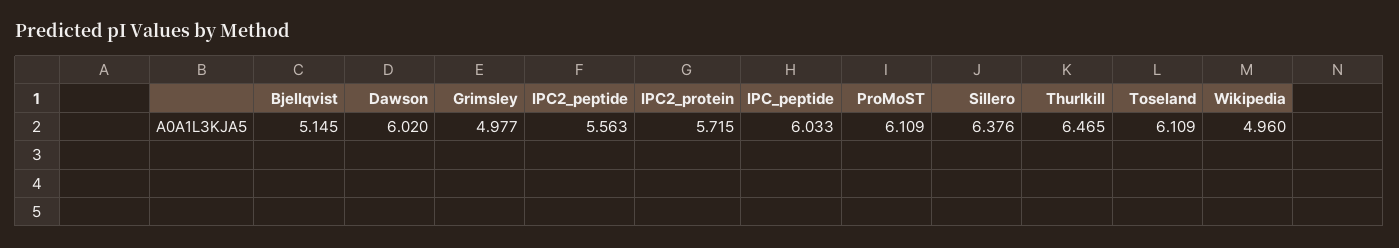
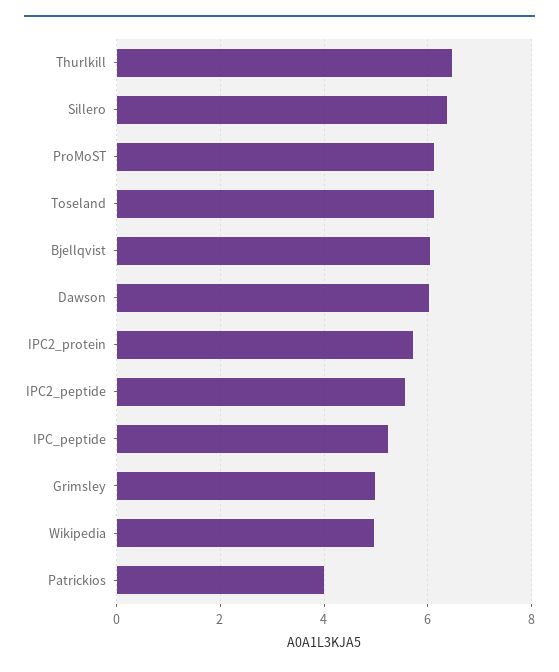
  {
-   "Bjellqvist": 5.145,
+   "Bjellqvist": 6,
    "Dawson": 6.02,
    "Grimsley": 4.977,
    "IPC2_peptide": 5.563,
    "IPC2_protein": 5.715,
-   "IPC_peptide": 6.033,
+   "IPC_peptide": 5.2,
    "ProMoST": 6.109,
    "Sillero": 6.376,
    "Thurlkill": 6.465,
    "Toseland": 6.109,
-   "Wikipedia": 4.96
+   "Wikipedia": 4.96,
+   "Patrickios": 4
  }

